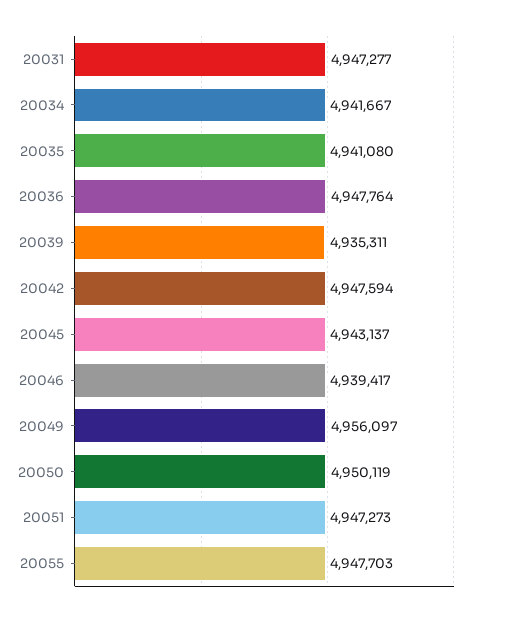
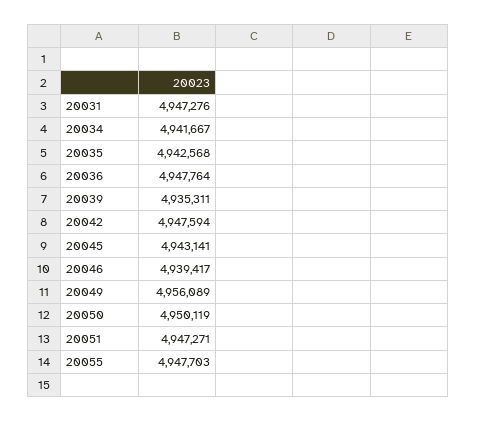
  {
-   "20031": 4947277,
+   "20031": 4947276,
    "20034": 4941667,
-   "20035": 4941080,
+   "20035": 4942568,
    "20036": 4947764,
    "20039": 4935311,
    "20042": 4947594,
-   "20045": 4943137,
+   "20045": 4943141,
    "20046": 4939417,
-   "20049": 4956097,
+   "20049": 4956089,
    "20050": 4950119,
-   "20051": 4947273,
+   "20051": 4947271,
    "20055": 4947703
  }

